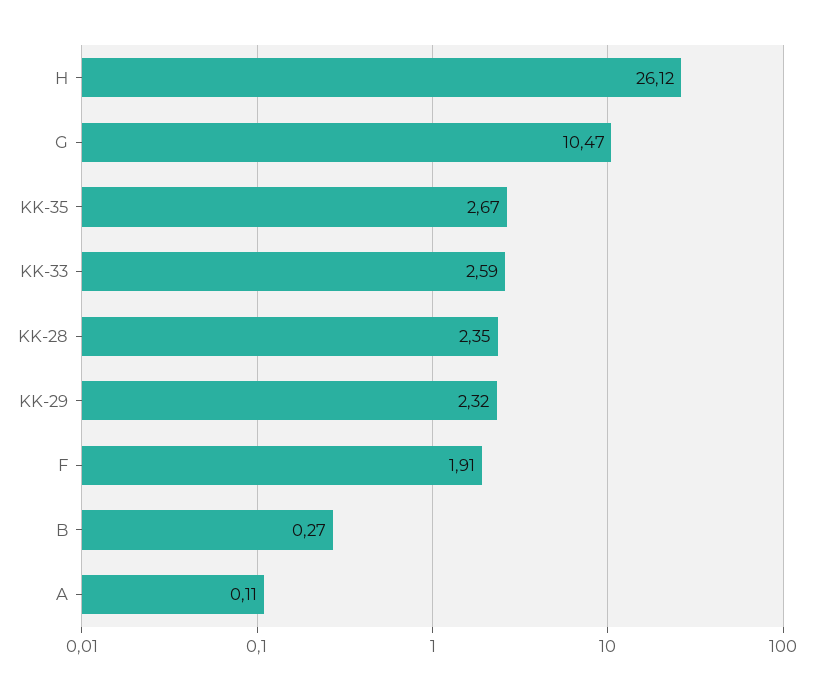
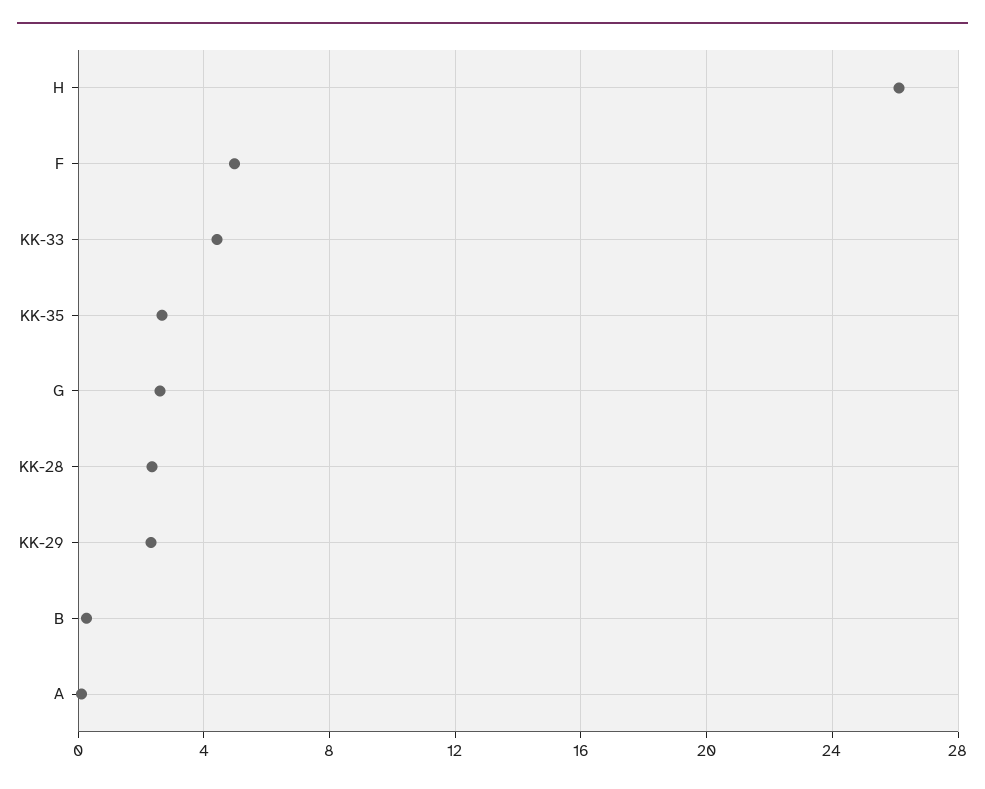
  {
    "H": 26.12,
-   "G": 10.47,
+   "G": 2.5,
    "KK-35": 2.67,
-   "KK-33": 2.59,
+   "KK-33": 4.5,
    "KK-28": 2.35,
    "KK-29": 2.32,
-   "F": 1.91,
+   "F": 5,
    "B": 0.27,
    "A": 0.11
  }

